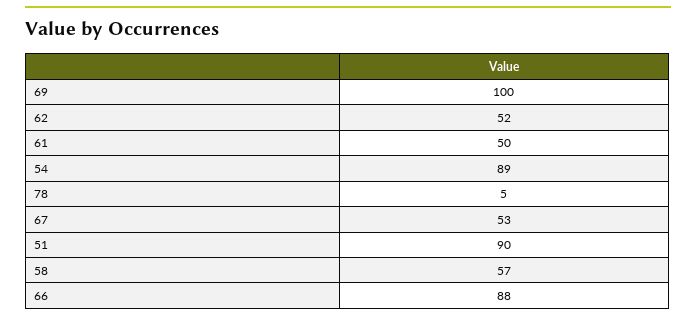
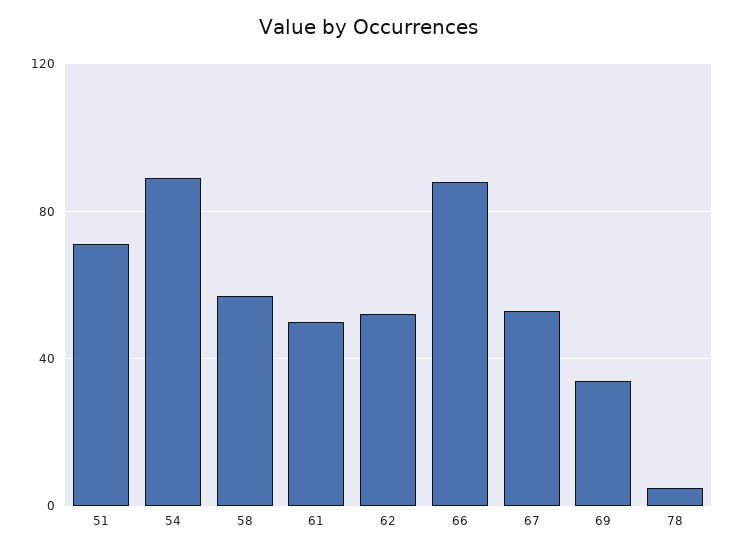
  {
-   "69": 100,
+   "69": 35,
    "62": 52,
    "61": 50,
    "54": 89,
    "78": 5,
    "67": 53,
-   "51": 90,
+   "51": 70,
    "58": 57,
    "66": 88
  }

